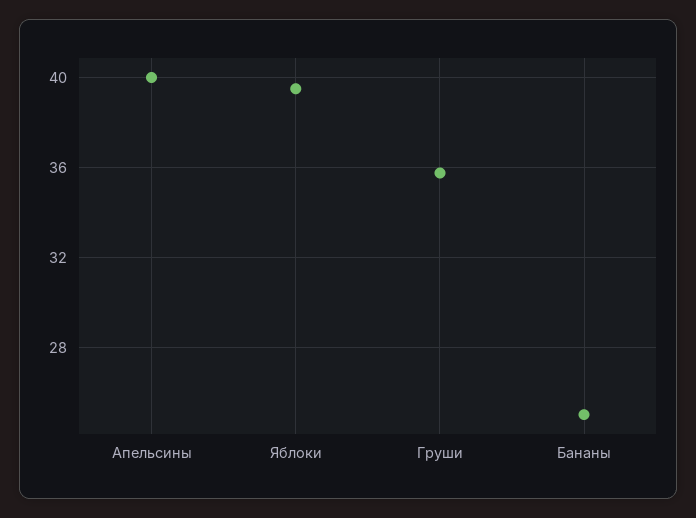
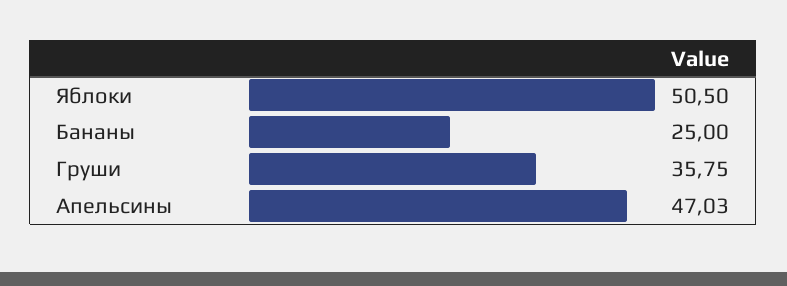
  {
-   "Апельсины": 40,
+   "Апельсины": 47.03,
-   "Яблоки": 39.5,
+   "Яблоки": 50.5,
    "Груши": 35.75,
    "Бананы": 25
  }

